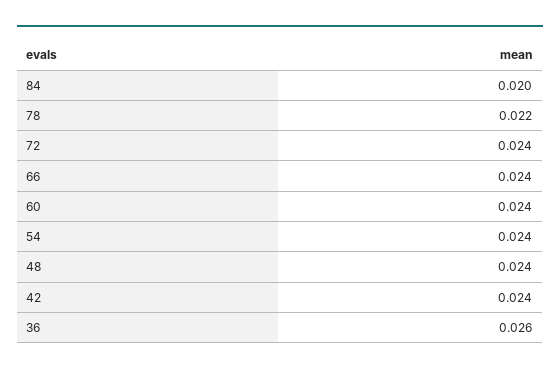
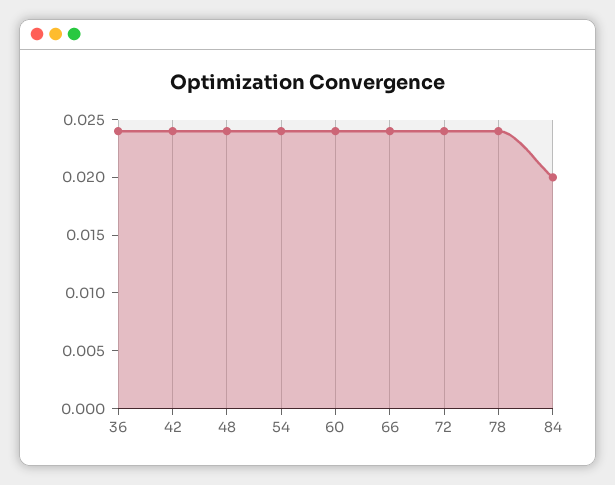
  {
    "84": 0.02,
-   "78": 0.022,
+   "78": 0.024,
    "72": 0.024,
    "66": 0.024,
    "60": 0.024,
    "54": 0.024,
    "48": 0.024,
    "42": 0.024,
-   "36": 0.026
+   "36": 0.024
  }

